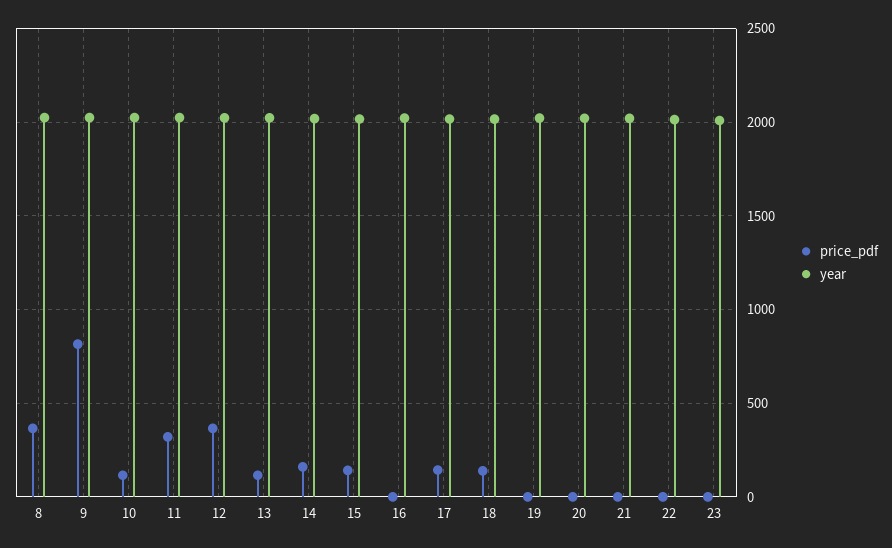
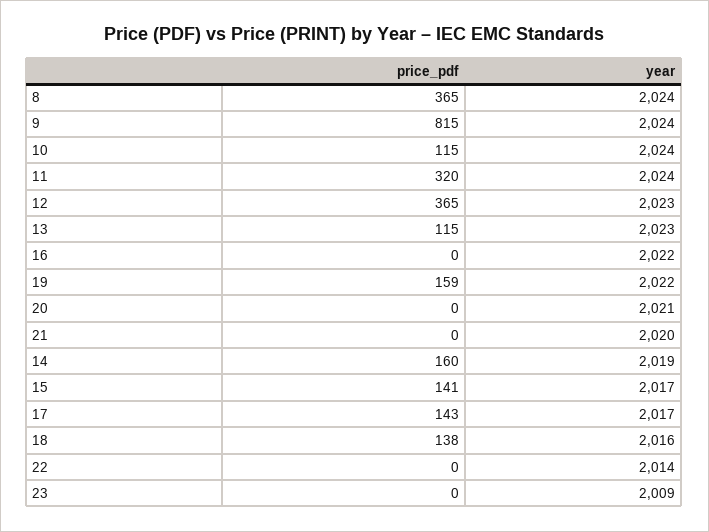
  {
    "price_pdf": {
      "8": 365,
      "9": 815,
      "10": 115,
      "11": 320,
      "12": 365,
      "13": 115,
      "14": 160,
      "15": 141,
      "16": 0,
      "17": 143,
      "18": 138,
-     "19": 0,
+     "19": 159,
      "20": 0,
      "21": 0,
      "22": 0,
      "23": 0
    },
    "year": {
      "8": 2024,
      "9": 2024,
      "10": 2024,
      "11": 2024,
      "12": 2023,
      "13": 2023,
      "14": 2019,
      "15": 2017,
      "16": 2022,
      "17": 2017,
      "18": 2016,
      "19": 2022,
      "20": 2021,
      "21": 2020,
      "22": 2014,
      "23": 2009
    }
  }

